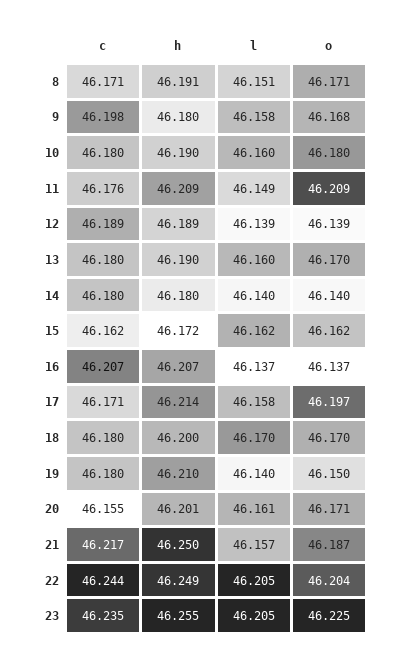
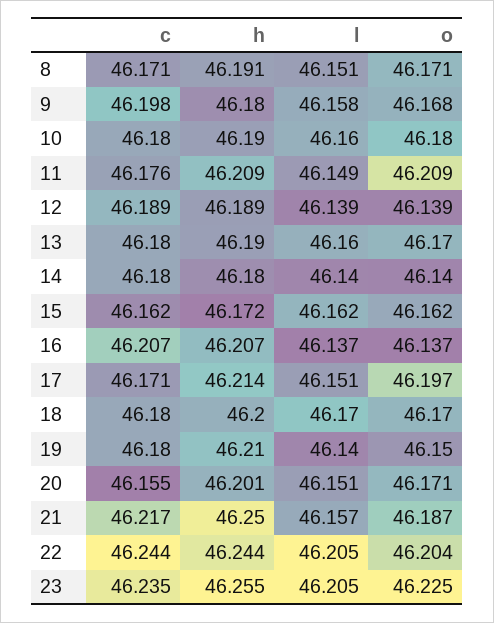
  {
    "c": {
      "8": 46.171,
      "9": 46.198,
      "10": 46.18,
      "11": 46.176,
      "12": 46.189,
      "13": 46.18,
      "14": 46.18,
      "15": 46.162,
      "16": 46.207,
      "17": 46.171,
      "18": 46.18,
      "19": 46.18,
      "20": 46.155,
      "21": 46.217,
      "22": 46.244,
      "23": 46.235
    },
    "h": {
      "8": 46.191,
      "9": 46.18,
      "10": 46.19,
      "11": 46.209,
      "12": 46.189,
      "13": 46.19,
      "14": 46.18,
      "15": 46.172,
      "16": 46.207,
      "17": 46.214,
      "18": 46.2,
      "19": 46.21,
      "20": 46.201,
      "21": 46.25,
-     "22": 46.249,
+     "22": 46.244,
      "23": 46.255
    },
    "l": {
      "8": 46.151,
      "9": 46.158,
      "10": 46.16,
      "11": 46.149,
      "12": 46.139,
      "13": 46.16,
      "14": 46.14,
      "15": 46.162,
      "16": 46.137,
-     "17": 46.158,
+     "17": 46.151,
      "18": 46.17,
      "19": 46.14,
-     "20": 46.161,
+     "20": 46.151,
      "21": 46.157,
      "22": 46.205,
      "23": 46.205
    },
    "o": {
      "8": 46.171,
      "9": 46.168,
      "10": 46.18,
      "11": 46.209,
      "12": 46.139,
      "13": 46.17,
      "14": 46.14,
      "15": 46.162,
      "16": 46.137,
      "17": 46.197,
      "18": 46.17,
      "19": 46.15,
      "20": 46.171,
      "21": 46.187,
      "22": 46.204,
      "23": 46.225
    }
  }

